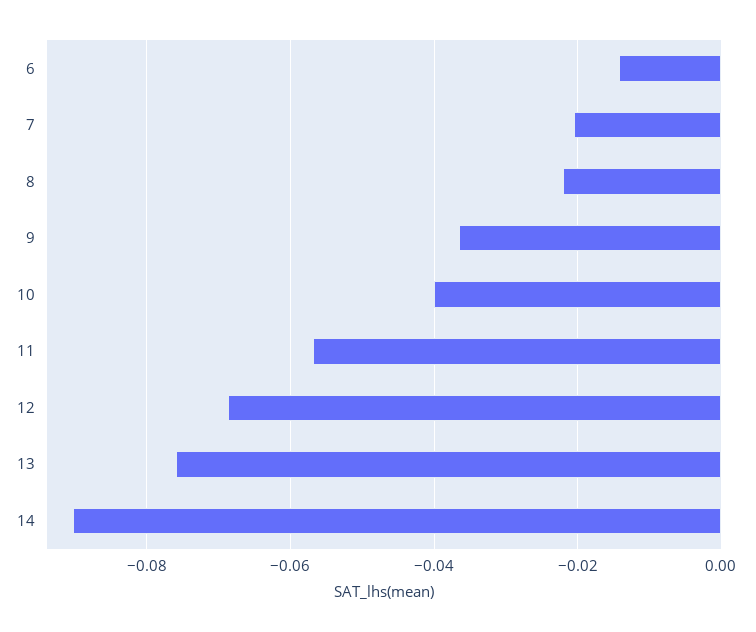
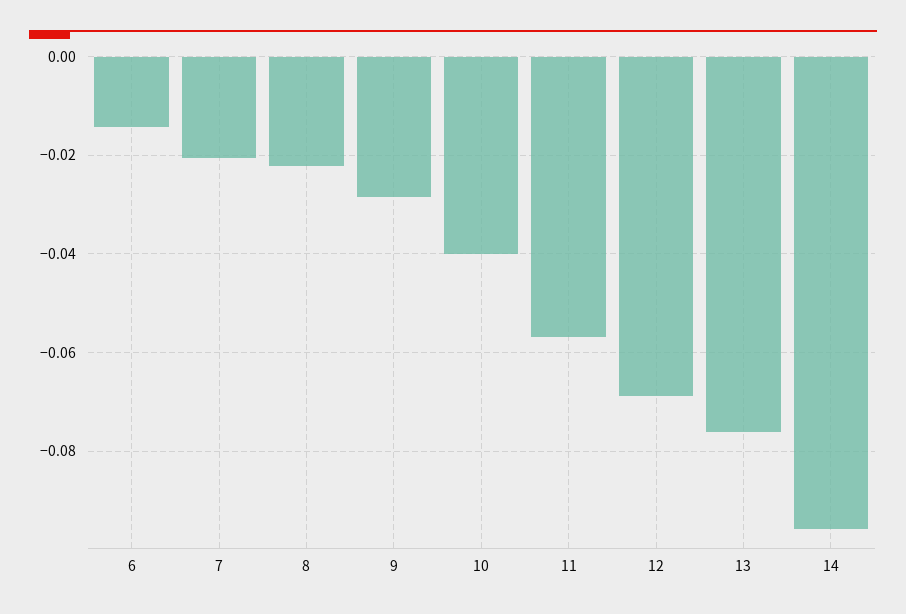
  {
    "6": -0.014,
    "7": -0.02,
    "8": -0.022,
-   "9": -0.036,
+   "9": -0.028,
    "10": -0.04,
    "11": -0.056,
    "12": -0.068,
    "13": -0.076,
-   "14": -0.09
+   "14": -0.096
  }

